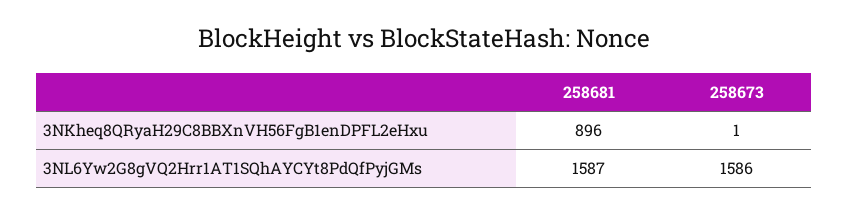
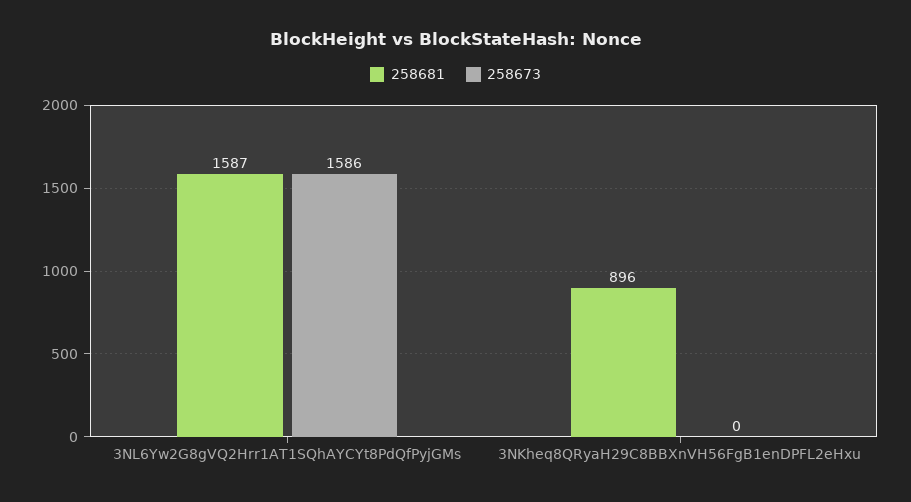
  {
    "258681": {
      "3NKheq8QRyaH29C8BBXnVH56FgB1enDPFL2eHxu": 896,
      "3NL6Yw2G8gVQ2Hrr1AT1SQhAYCYt8PdQfPyjGMs": 1587
    },
    "258673": {
-     "3NKheq8QRyaH29C8BBXnVH56FgB1enDPFL2eHxu": 1,
+     "3NKheq8QRyaH29C8BBXnVH56FgB1enDPFL2eHxu": 0,
      "3NL6Yw2G8gVQ2Hrr1AT1SQhAYCYt8PdQfPyjGMs": 1586
    }
  }

